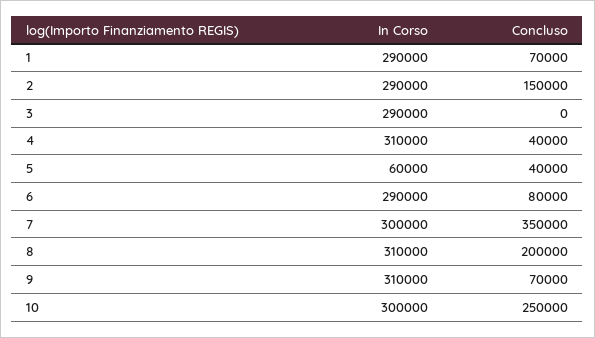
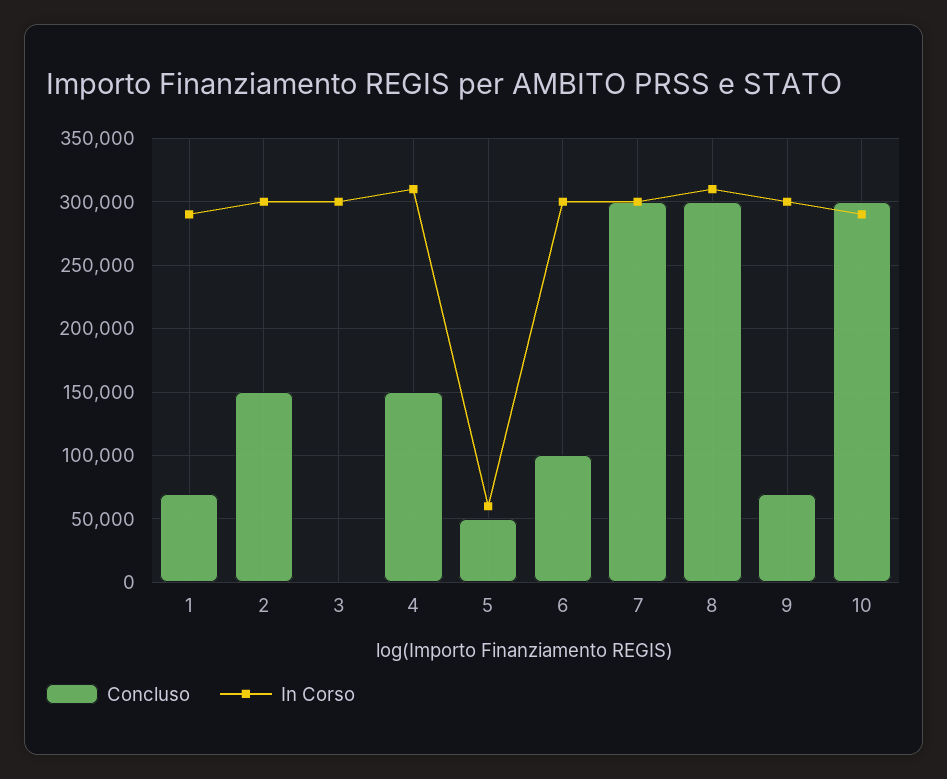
  {
    "In Corso": {
      "1": 290000,
-     "2": 290000,
+     "2": 300000,
-     "3": 290000,
+     "3": 300000,
      "4": 310000,
      "5": 60000,
-     "6": 290000,
+     "6": 300000,
      "7": 300000,
      "8": 310000,
-     "9": 310000,
+     "9": 300000,
-     "10": 300000
+     "10": 290000
    },
    "Concluso": {
      "1": 70000,
      "2": 150000,
      "3": 0,
-     "4": 40000,
+     "4": 150000,
-     "5": 40000,
+     "5": 50000,
-     "6": 80000,
+     "6": 100000,
-     "7": 350000,
+     "7": 300000,
-     "8": 200000,
+     "8": 300000,
      "9": 70000,
-     "10": 250000
+     "10": 300000
    }
  }

